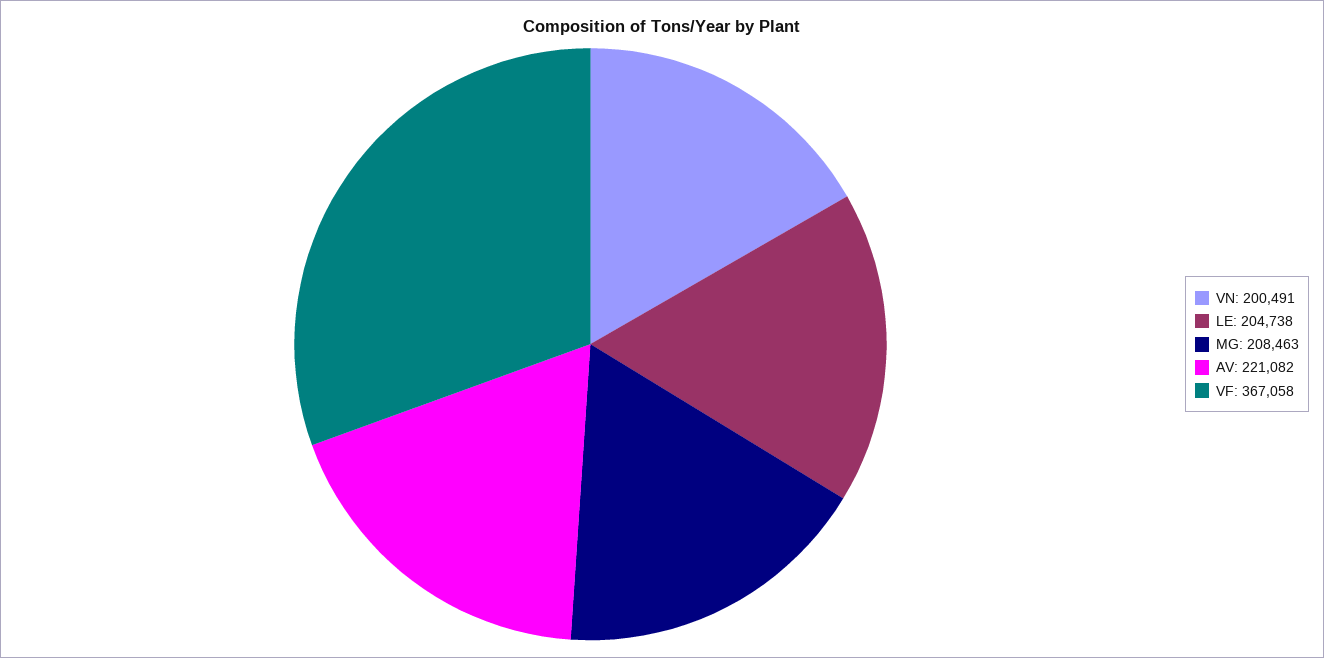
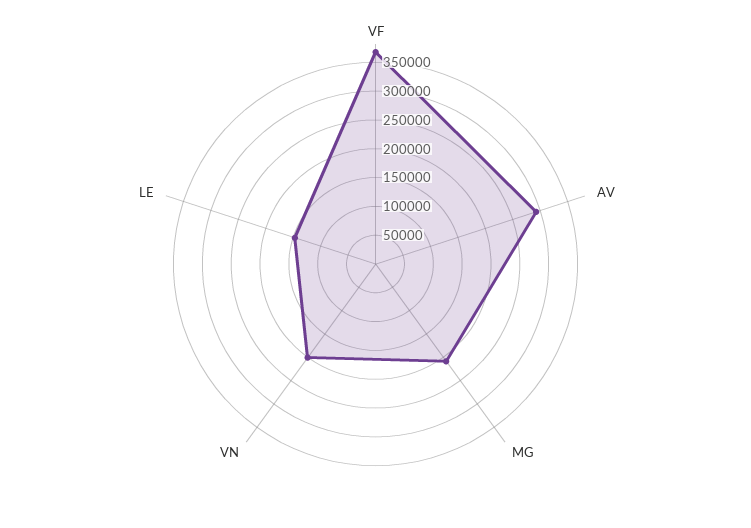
  {
    "VN": 200491,
-   "LE": 204738,
+   "LE": 150000,
    "MG": 208463,
-   "AV": 221082,
+   "AV": 300000,
    "VF": 367058
  }

